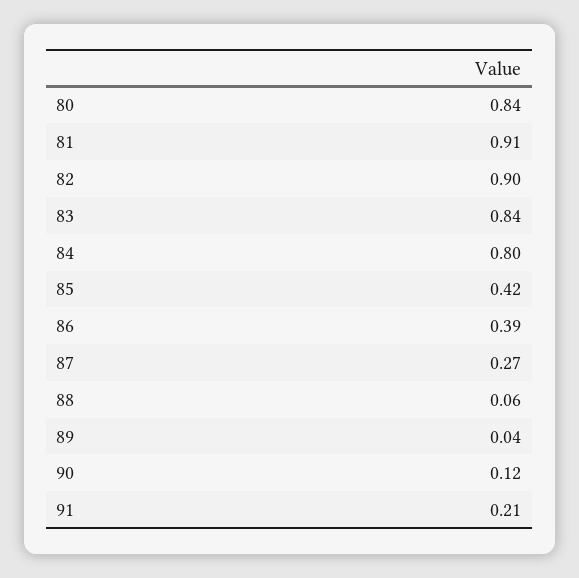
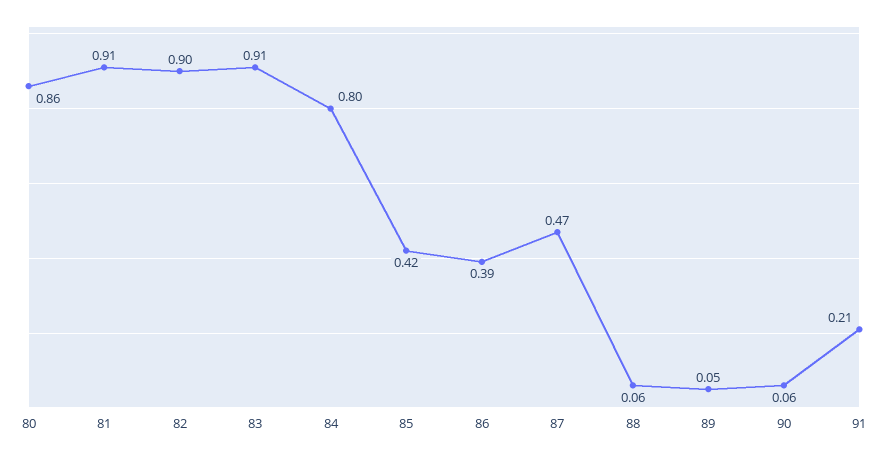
  {
-   "80": 0.84,
+   "80": 0.86,
    "81": 0.91,
    "82": 0.9,
-   "83": 0.84,
+   "83": 0.91,
    "84": 0.8,
    "85": 0.42,
    "86": 0.39,
-   "87": 0.27,
+   "87": 0.47,
    "88": 0.06,
-   "89": 0.04,
+   "89": 0.05,
-   "90": 0.12,
+   "90": 0.06,
    "91": 0.21
  }

